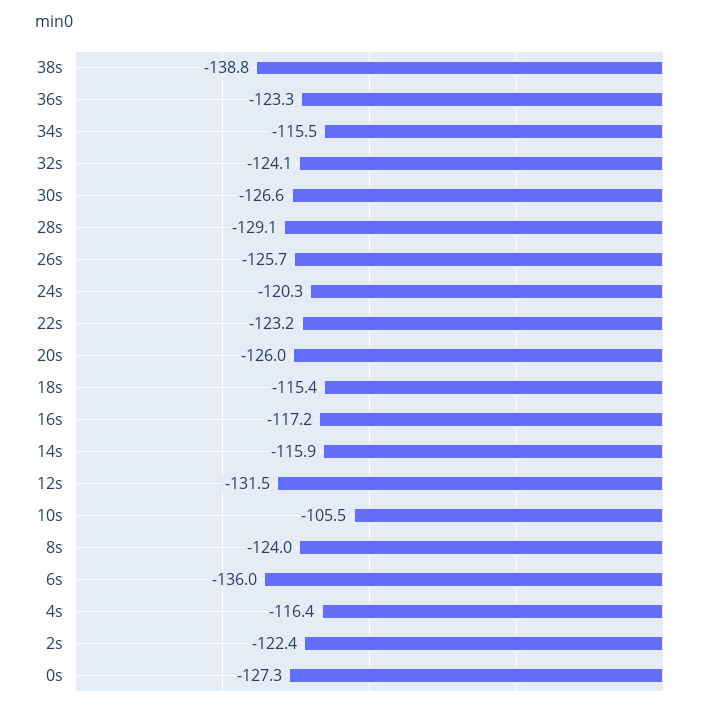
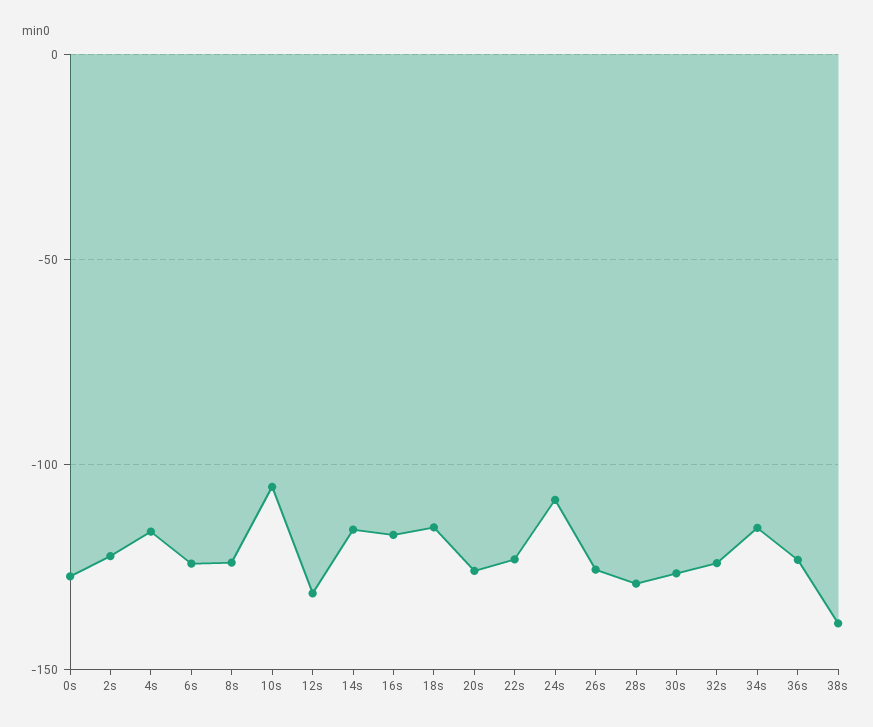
  {
    "38s": -138.8,
    "36s": -123.3,
    "34s": -115.5,
    "32s": -124.1,
    "30s": -126.6,
    "28s": -129.1,
    "26s": -125.7,
-   "24s": -120.3,
+   "24s": -110,
    "22s": -123.2,
    "20s": -126,
    "18s": -115.4,
    "16s": -117.2,
    "14s": -115.9,
    "12s": -131.5,
    "10s": -105.5,
    "8s": -124,
-   "6s": -136,
+   "6s": -125,
    "4s": -116.4,
    "2s": -122.4,
    "0s": -127.3
  }

